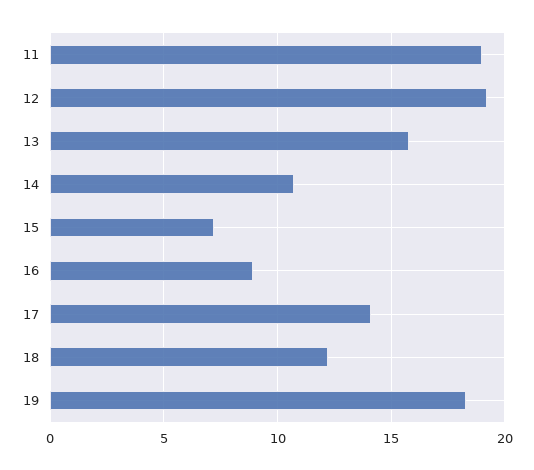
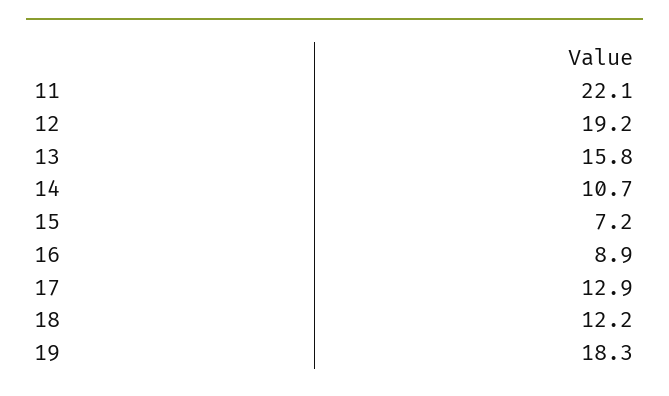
  {
-   "11": 19,
+   "11": 22.1,
    "12": 19.2,
    "13": 15.8,
    "14": 10.7,
    "15": 7.2,
    "16": 8.9,
-   "17": 14,
+   "17": 12.9,
    "18": 12.2,
    "19": 18.3
  }

